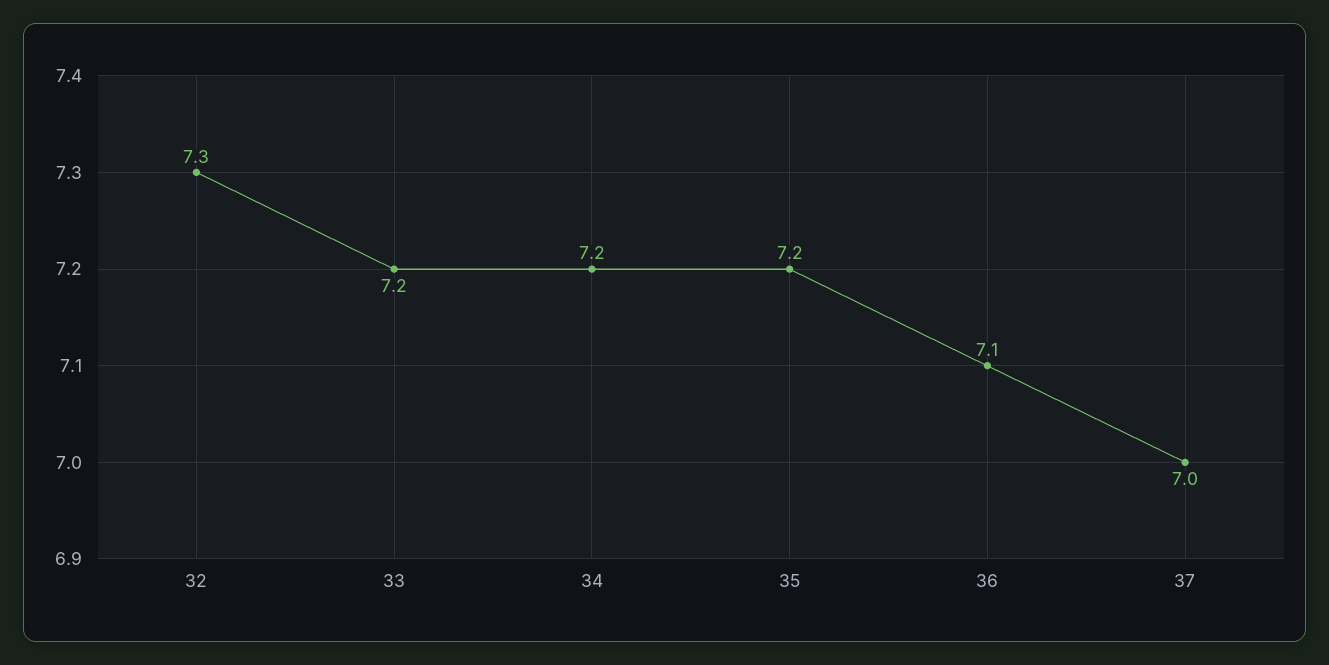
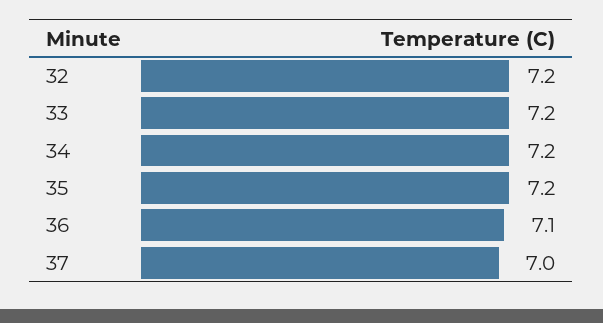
  {
-   "32": 7.3,
+   "32": 7.2,
    "33": 7.2,
    "34": 7.2,
    "35": 7.2,
    "36": 7.1,
    "37": 7
  }

